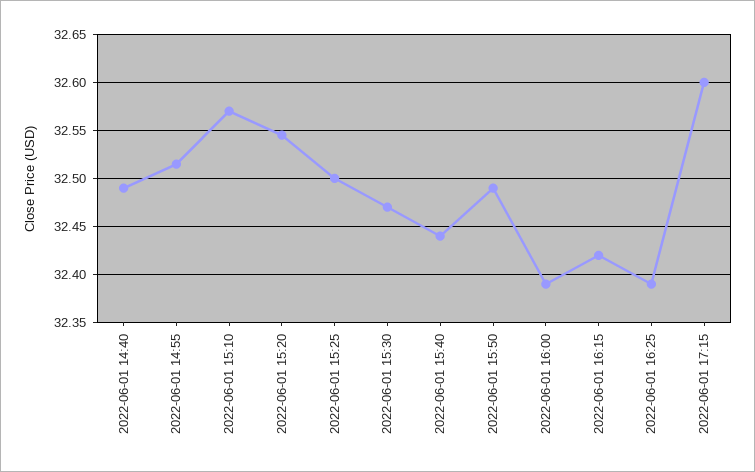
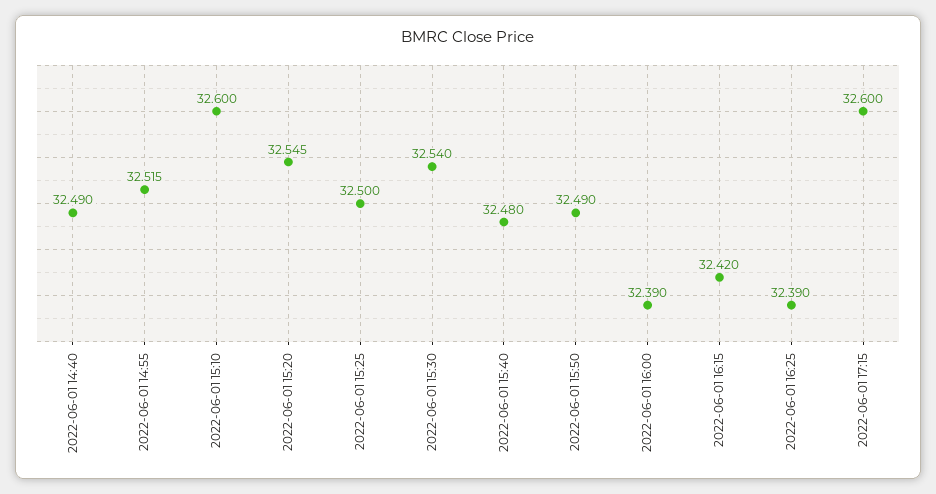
  {
    "2022-06-01 14:40": 32.49,
    "2022-06-01 14:55": 32.515,
-   "2022-06-01 15:10": 32.57,
+   "2022-06-01 15:10": 32.6,
    "2022-06-01 15:20": 32.545,
    "2022-06-01 15:25": 32.5,
-   "2022-06-01 15:30": 32.47,
+   "2022-06-01 15:30": 32.54,
-   "2022-06-01 15:40": 32.44,
+   "2022-06-01 15:40": 32.48,
    "2022-06-01 15:50": 32.49,
    "2022-06-01 16:00": 32.39,
    "2022-06-01 16:15": 32.42,
    "2022-06-01 16:25": 32.39,
    "2022-06-01 17:15": 32.6
  }

